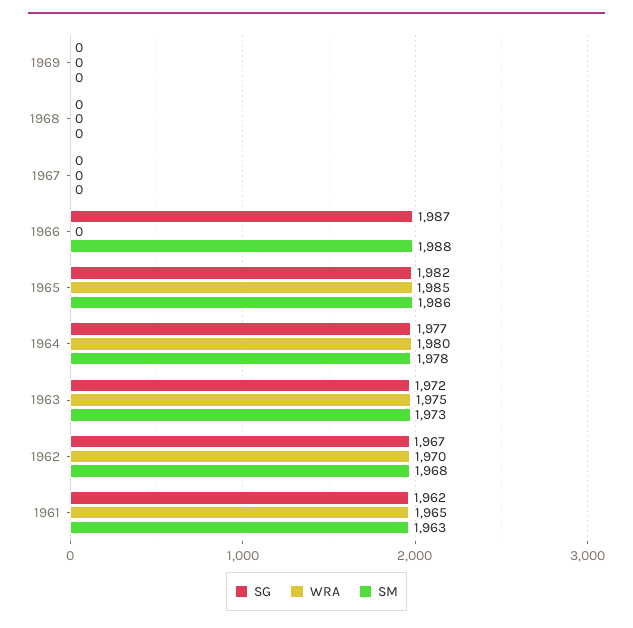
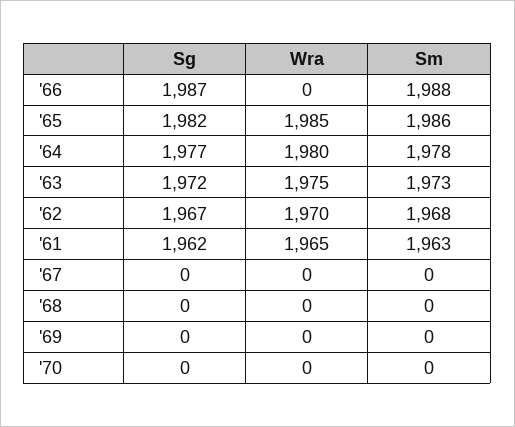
  {
    "SG": {
      "1969": 0,
      "1968": 0,
      "1967": 0,
      "1966": 1987,
      "1965": 1982,
      "1964": 1977,
      "1963": 1972,
      "1962": 1967,
-     "1961": 1962
+     "1961": 1962,
+     "'70": 0
    },
    "WRA": {
      "1969": 0,
      "1968": 0,
      "1967": 0,
      "1966": 0,
      "1965": 1985,
      "1964": 1980,
      "1963": 1975,
      "1962": 1970,
-     "1961": 1965
+     "1961": 1965,
+     "'70": 0
    },
    "SM": {
      "1969": 0,
      "1968": 0,
      "1967": 0,
      "1966": 1988,
      "1965": 1986,
      "1964": 1978,
      "1963": 1973,
      "1962": 1968,
-     "1961": 1963
+     "1961": 1963,
+     "'70": 0
    }
  }

